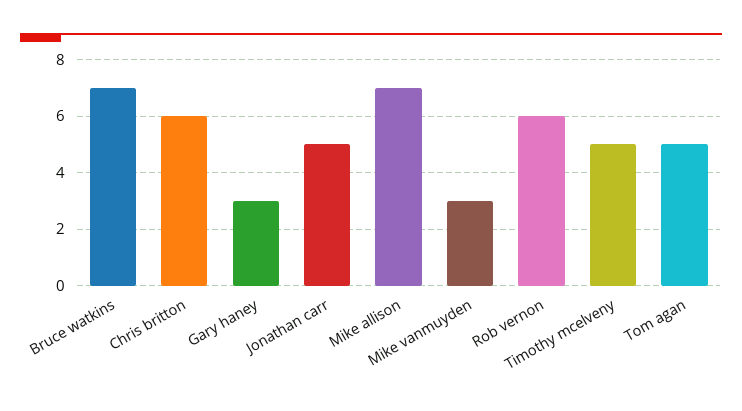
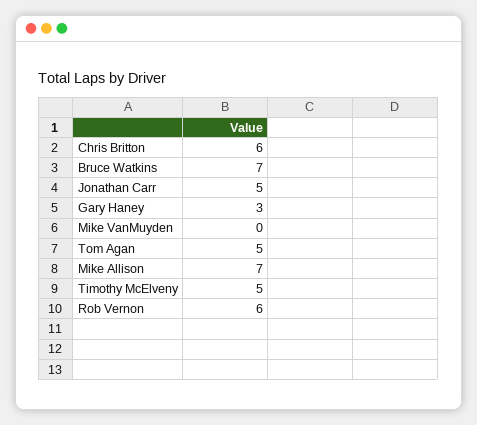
  {
    "Bruce watkins": 7,
    "Chris britton": 6,
    "Gary haney": 3,
    "Jonathan carr": 5,
    "Mike allison": 7,
-   "Mike vanmuyden": 3,
+   "Mike vanmuyden": 0,
    "Rob vernon": 6,
    "Timothy mcelveny": 5,
    "Tom agan": 5
  }

